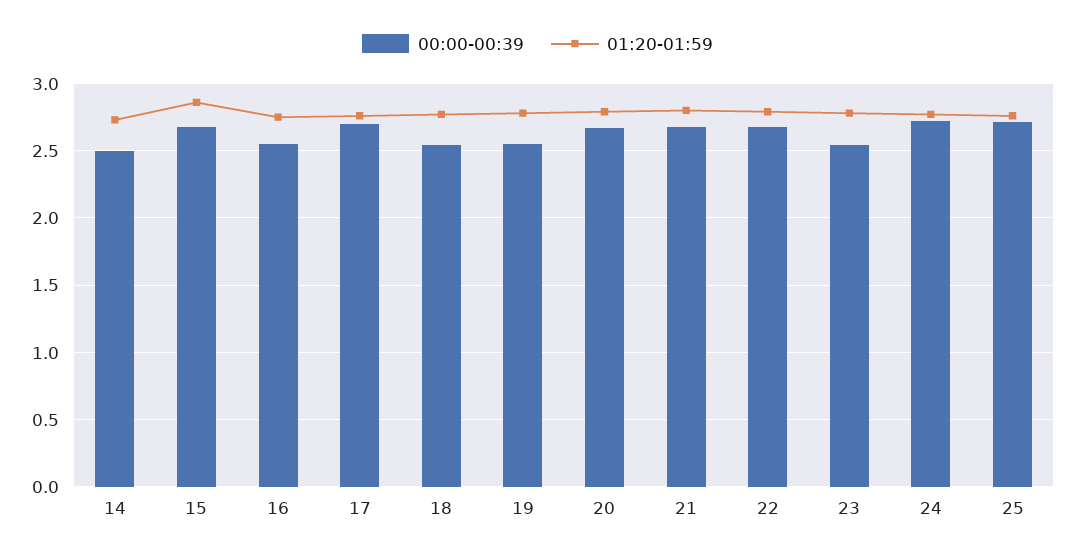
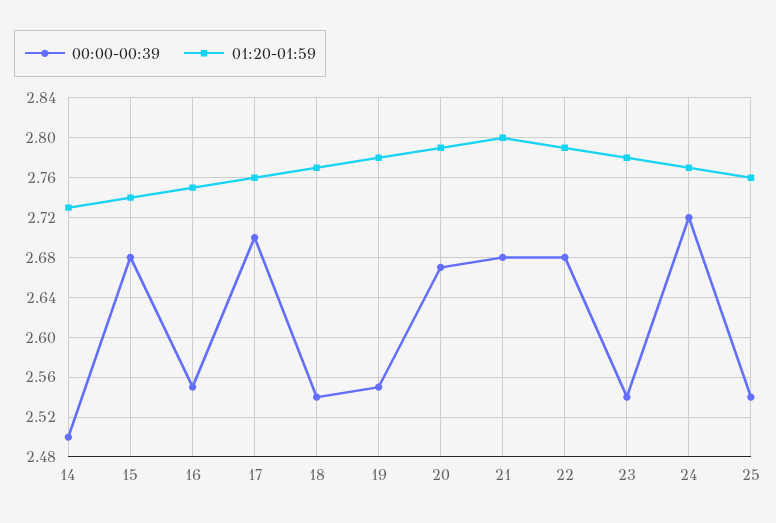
  {
    "00:00-00:39": {
      "14": 2.5,
      "15": 2.68,
      "16": 2.55,
      "17": 2.7,
      "18": 2.54,
      "19": 2.55,
      "20": 2.67,
      "21": 2.68,
      "22": 2.68,
      "23": 2.54,
      "24": 2.72,
-     "25": 2.7
+     "25": 2.54
    },
    "01:20-01:59": {
      "14": 2.73,
-     "15": 2.85,
+     "15": 2.74,
      "16": 2.75,
      "17": 2.76,
      "18": 2.77,
      "19": 2.78,
      "20": 2.79,
      "21": 2.8,
      "22": 2.79,
      "23": 2.78,
      "24": 2.77,
      "25": 2.76
    }
  }

